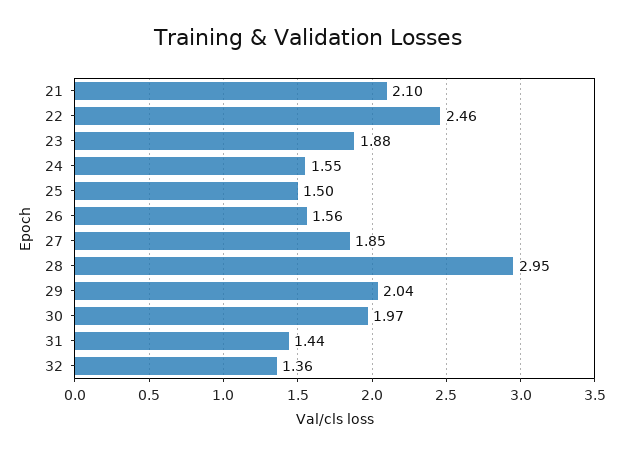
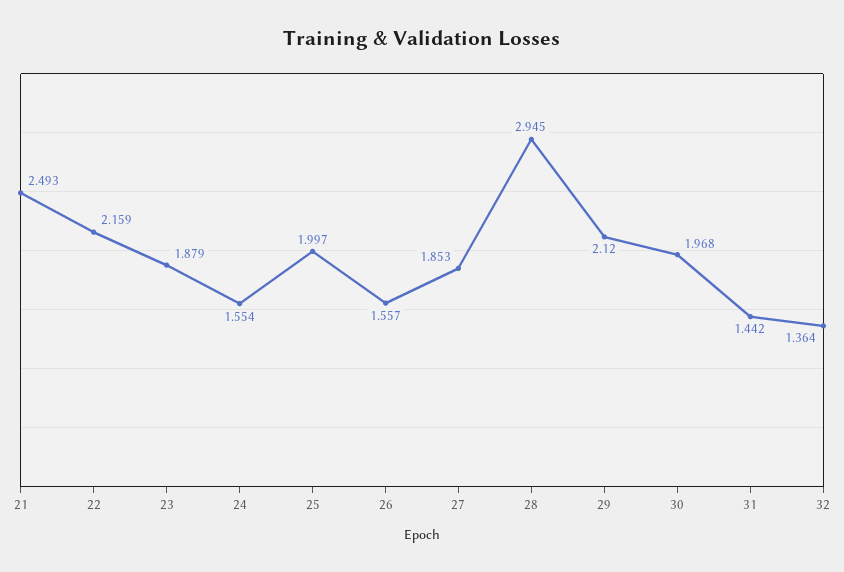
  {
-   "21": 2.1,
+   "21": 2.493,
-   "22": 2.46,
+   "22": 2.159,
    "23": 1.879,
    "24": 1.554,
-   "25": 1.5,
+   "25": 1.997,
    "26": 1.557,
    "27": 1.853,
    "28": 2.945,
-   "29": 2.04,
+   "29": 2.12,
    "30": 1.968,
    "31": 1.442,
    "32": 1.364
  }

